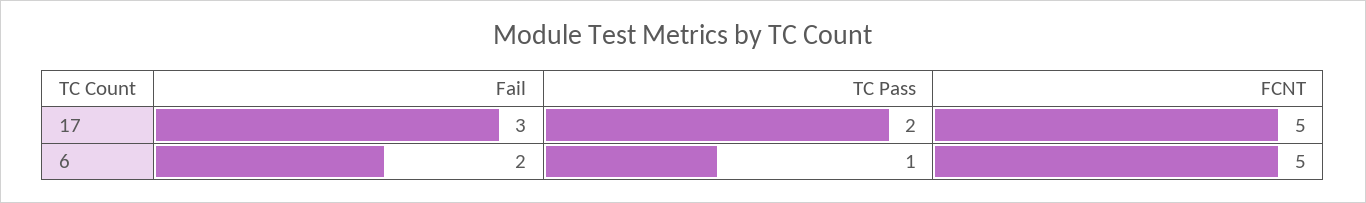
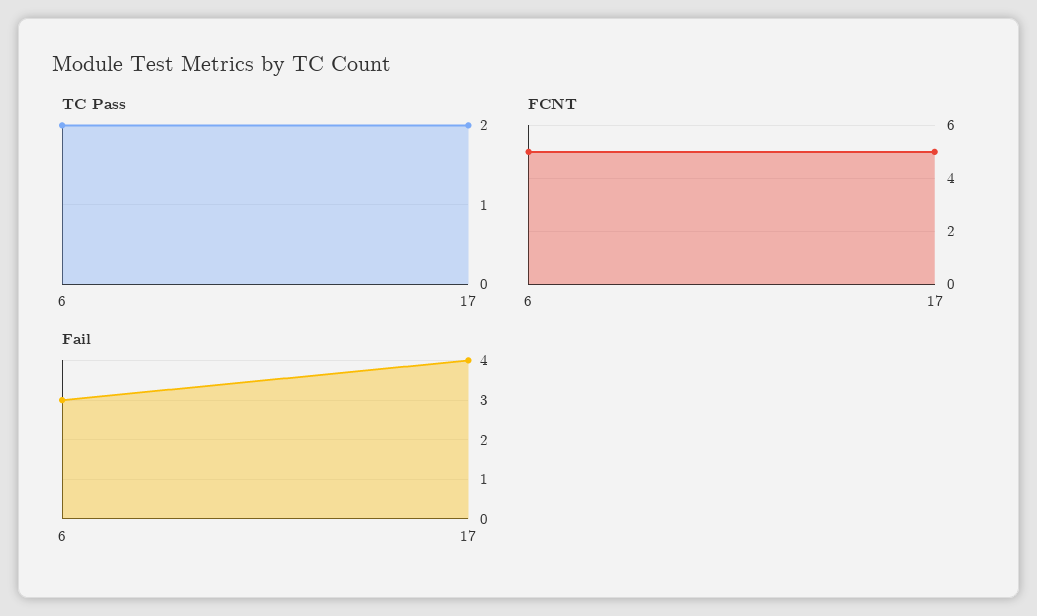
  {
    "Fail": {
-     "17": 3,
+     "17": 4,
-     "6": 2
+     "6": 3
    },
    "TC Pass": {
      "17": 2,
-     "6": 1
+     "6": 2
    },
    "FCNT": {
      "17": 5,
      "6": 5
    }
  }

